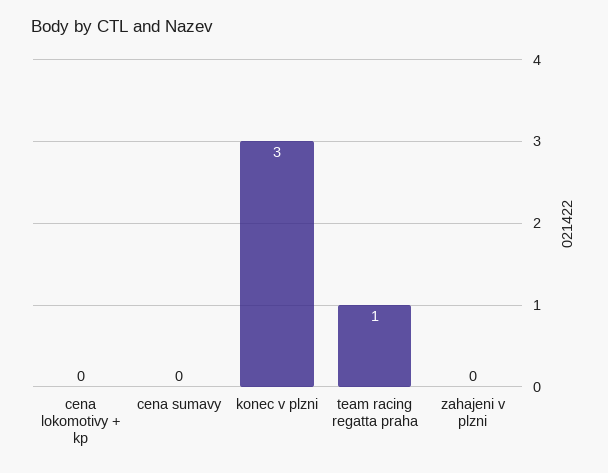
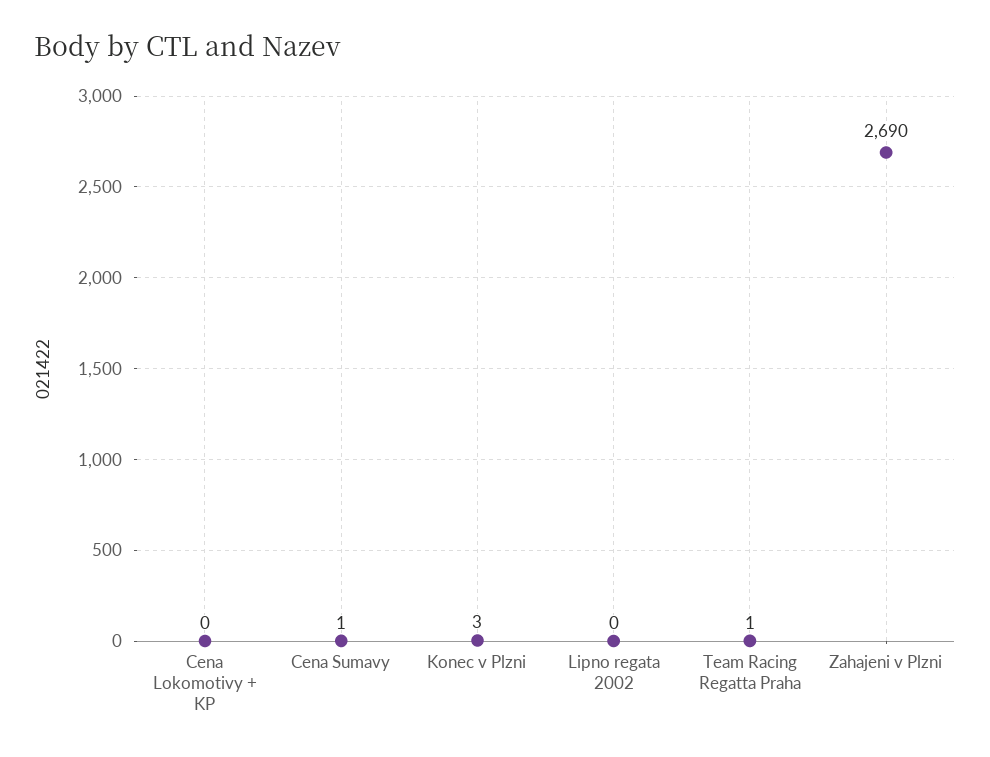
  {
    "cena lokomotivy + kp": 0,
-   "cena sumavy": 0,
+   "cena sumavy": 1,
    "konec v plzni": 3,
    "team racing regatta praha": 1,
-   "zahajeni v plzni": 0
+   "zahajeni v plzni": 2690,
+   "Lipno regata 2002": 0
  }

